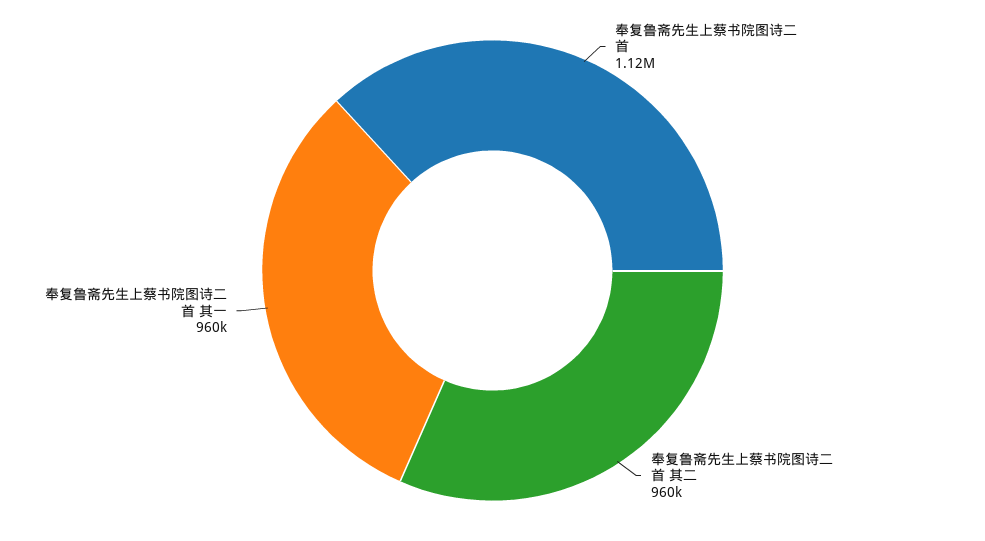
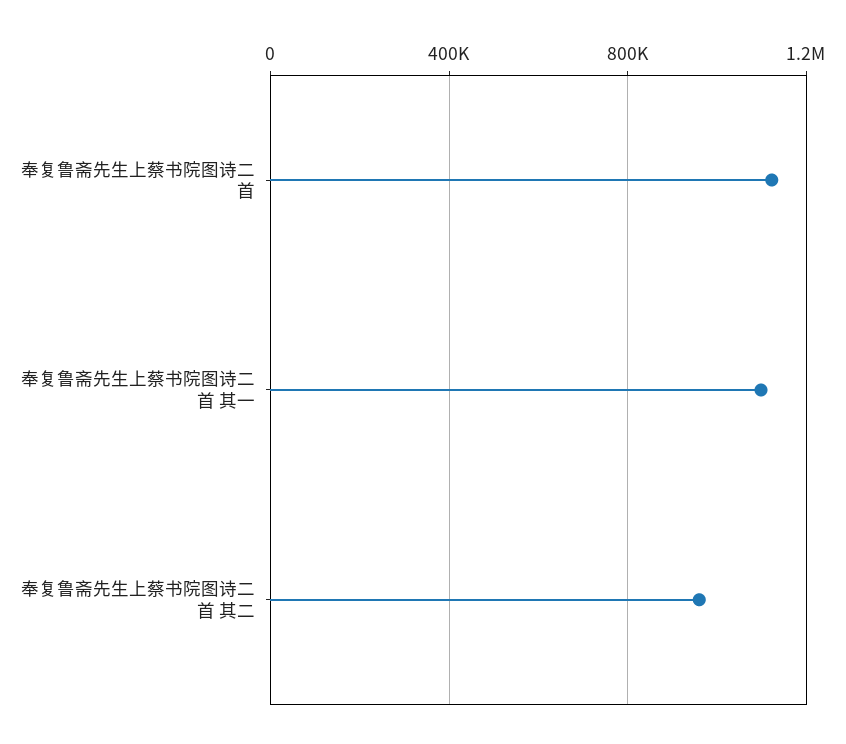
  {
    "奉复鲁斋先生上蔡书院图诗二首": 1120000,
    "奉复鲁斋先生上蔡书院图诗二首 其二": 960000,
-   "奉复鲁斋先生上蔡书院图诗二首 其一": 960000
+   "奉复鲁斋先生上蔡书院图诗二首 其一": 1100000
  }

